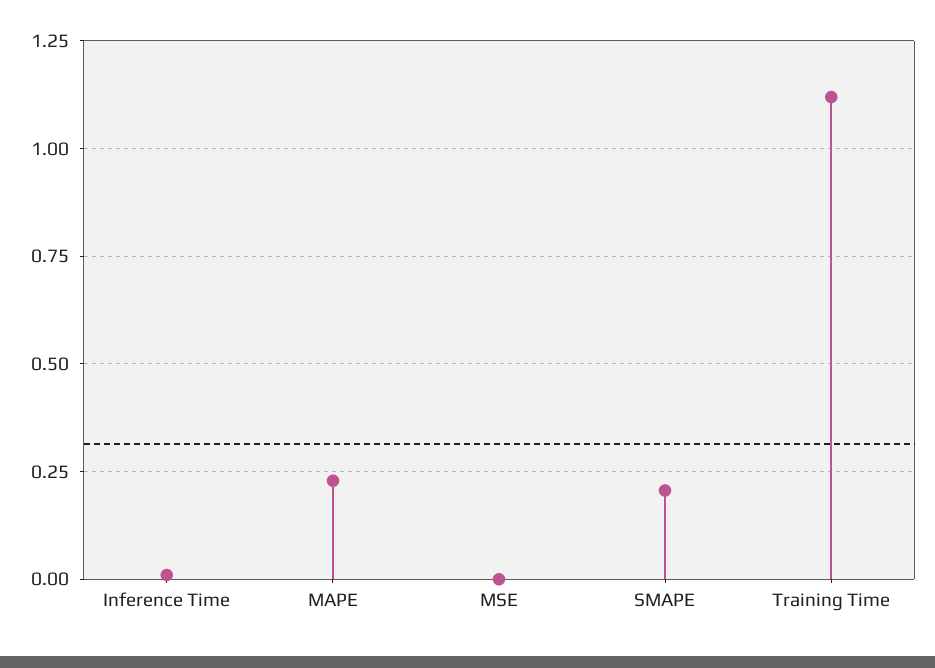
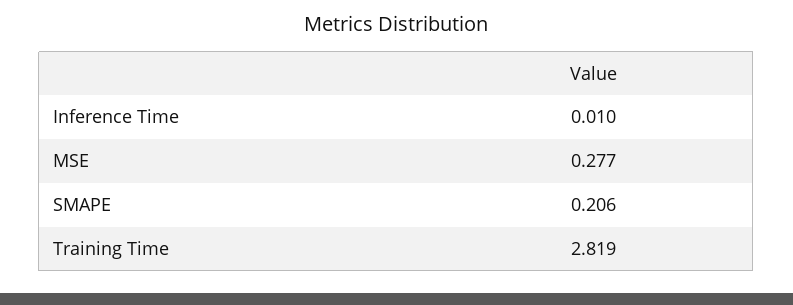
  {
    "Inference Time": 0.01,
-   "MAPE": 0.225,
-   "MSE": 0,
+   "MSE": 0.277,
    "SMAPE": 0.206,
-   "Training Time": 1.125
+   "Training Time": 2.819
  }

